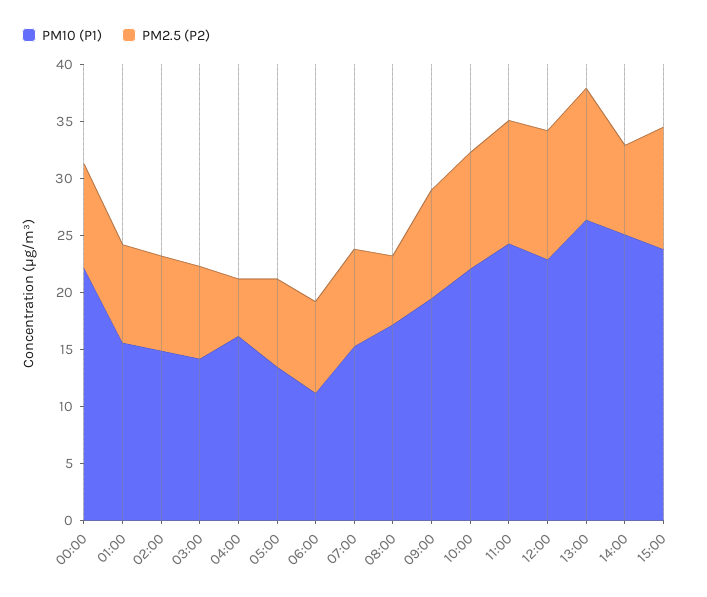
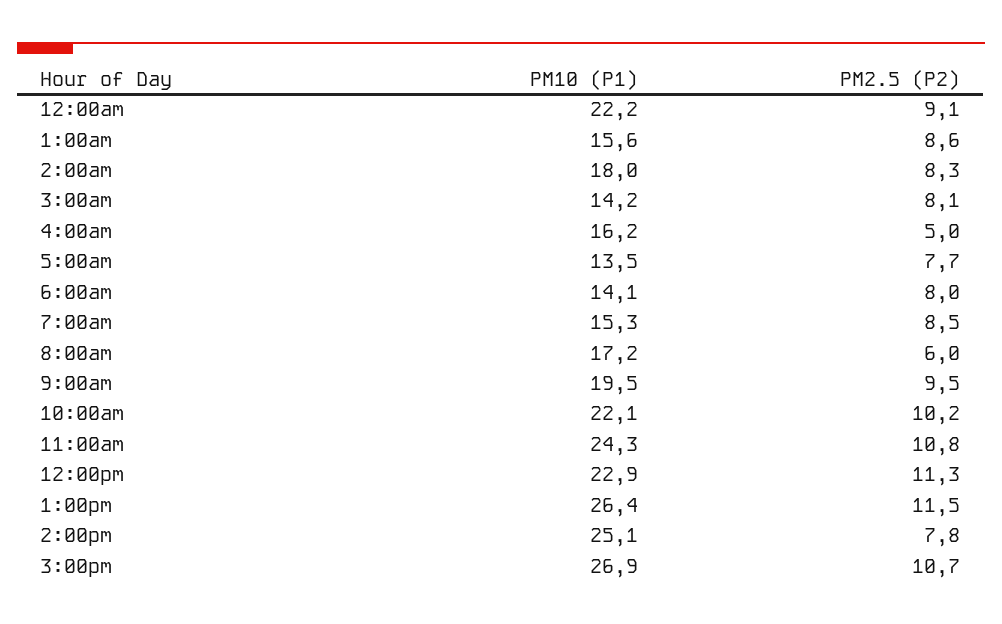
  {
    "PM10 (P1)": {
      "00:00": 22.2,
      "01:00": 15.6,
-     "02:00": 15,
+     "02:00": 18,
      "03:00": 14.2,
      "04:00": 16.2,
      "05:00": 13.5,
-     "06:00": 11,
+     "06:00": 14.1,
      "07:00": 15.3,
      "08:00": 17.2,
      "09:00": 19.5,
      "10:00": 22.1,
      "11:00": 24.3,
      "12:00": 22.9,
      "13:00": 26.4,
      "14:00": 25.1,
-     "15:00": 24
+     "15:00": 26.9
    },
    "PM2.5 (P2)": {
      "00:00": 9.1,
      "01:00": 8.6,
      "02:00": 8.3,
      "03:00": 8.1,
      "04:00": 5,
      "05:00": 7.7,
      "06:00": 8,
      "07:00": 8.5,
      "08:00": 6,
      "09:00": 9.5,
      "10:00": 10.2,
      "11:00": 10.8,
      "12:00": 11.3,
      "13:00": 11.5,
      "14:00": 7.8,
      "15:00": 10.7
    }
  }

